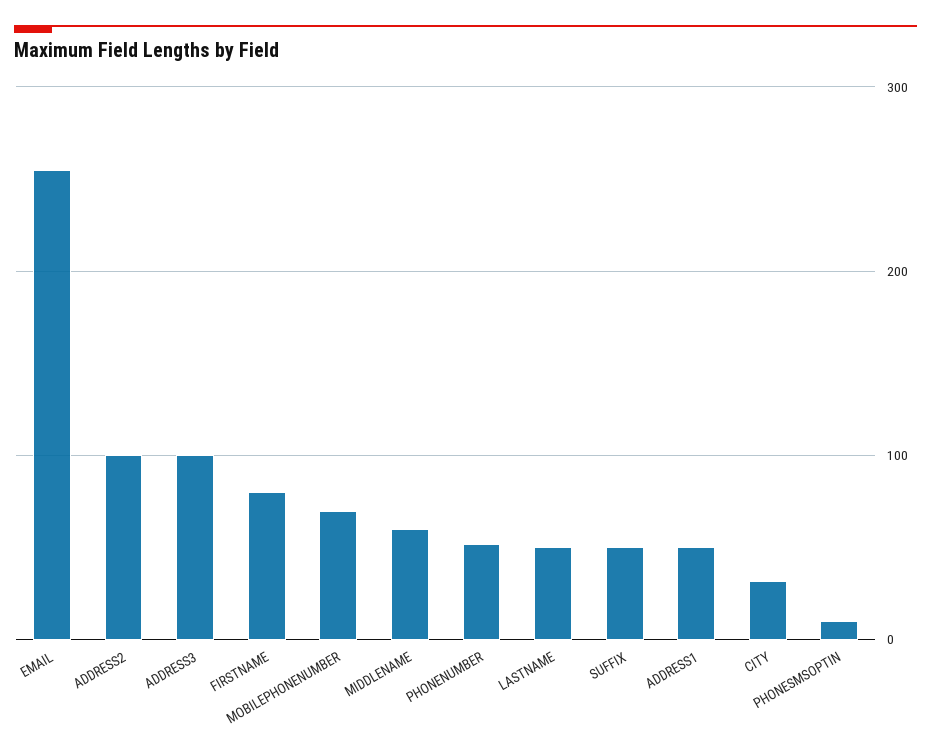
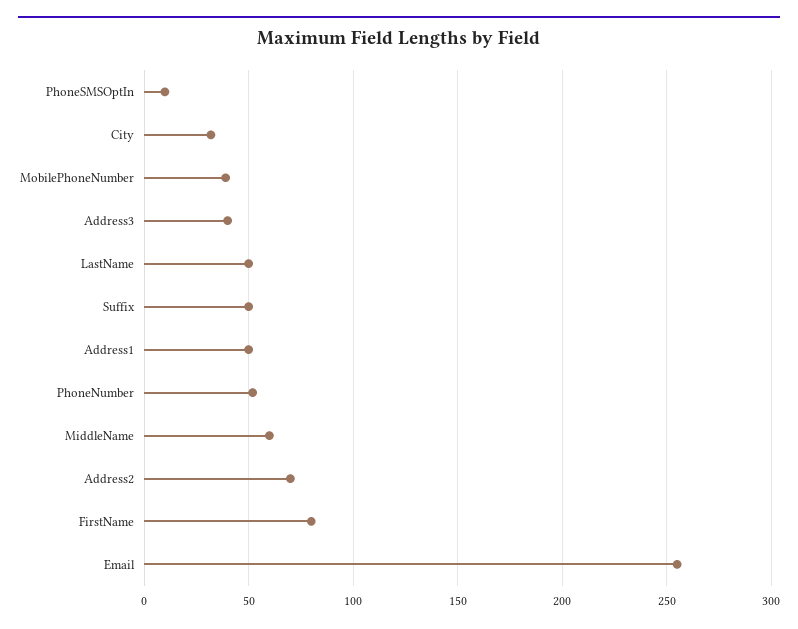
  {
    "EMAIL": 255,
-   "ADDRESS2": 100,
+   "ADDRESS2": 70,
-   "ADDRESS3": 100,
+   "ADDRESS3": 40,
    "FIRSTNAME": 80,
-   "MOBILEPHONENUMBER": 70,
+   "MOBILEPHONENUMBER": 40,
    "MIDDLENAME": 60,
    "PHONENUMBER": 50,
    "LASTNAME": 50,
    "SUFFIX": 50,
    "ADDRESS1": 50,
    "CITY": 30,
    "PHONESMSOPTIN": 10
  }

